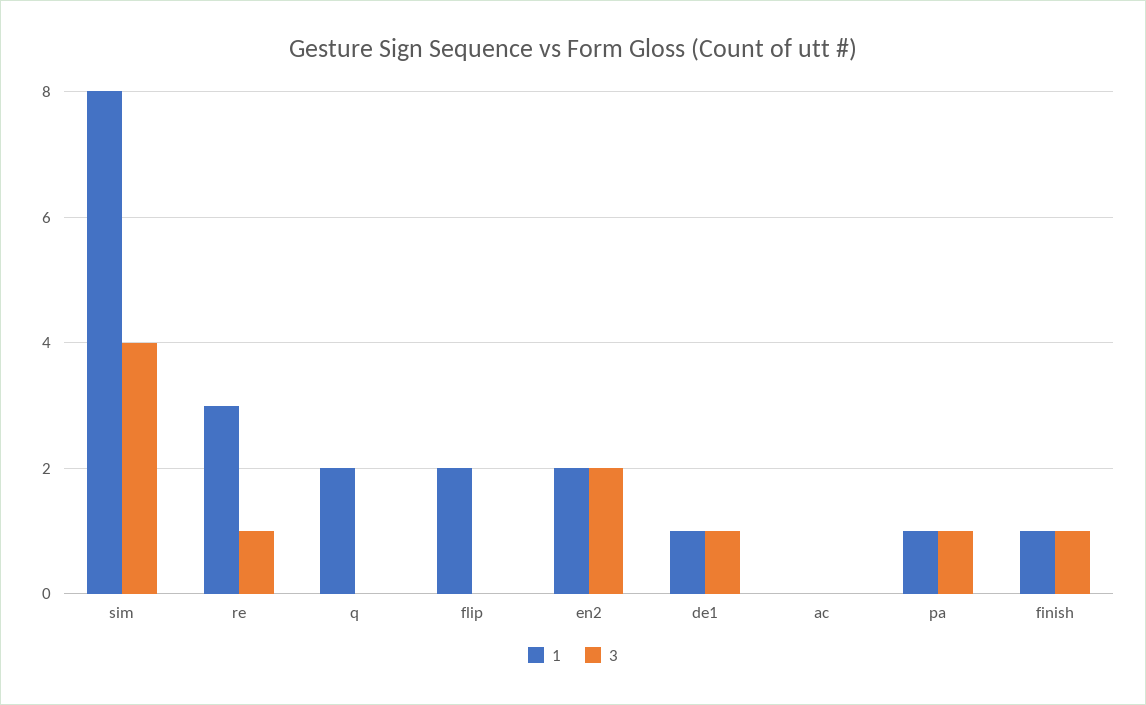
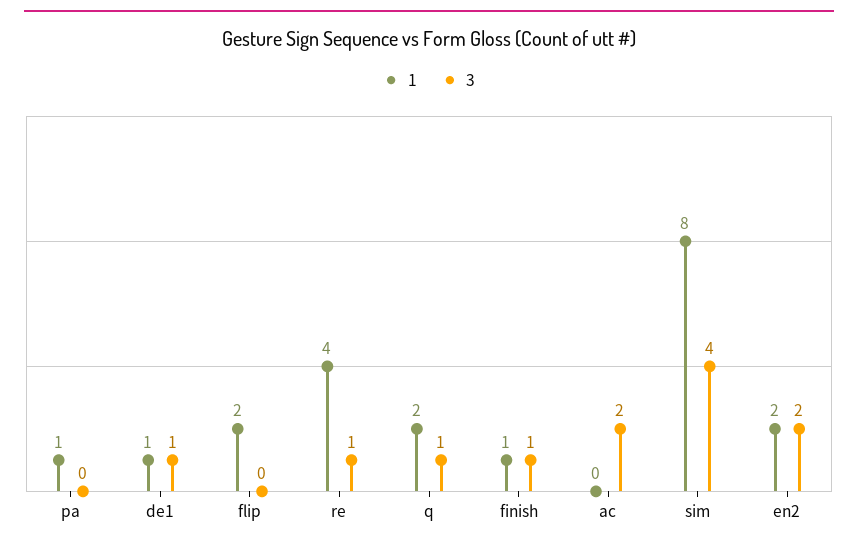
  {
    "1": {
      "sim": 8,
-     "re": 3,
+     "re": 4,
      "q": 2,
      "flip": 2,
      "en2": 2,
      "de1": 1,
      "ac": 0,
      "pa": 1,
      "finish": 1
    },
    "3": {
      "sim": 4,
      "re": 1,
-     "q": 0,
+     "q": 1,
      "flip": 0,
      "en2": 2,
      "de1": 1,
-     "ac": 0,
+     "ac": 2,
-     "pa": 1,
+     "pa": 0,
      "finish": 1
    }
  }

